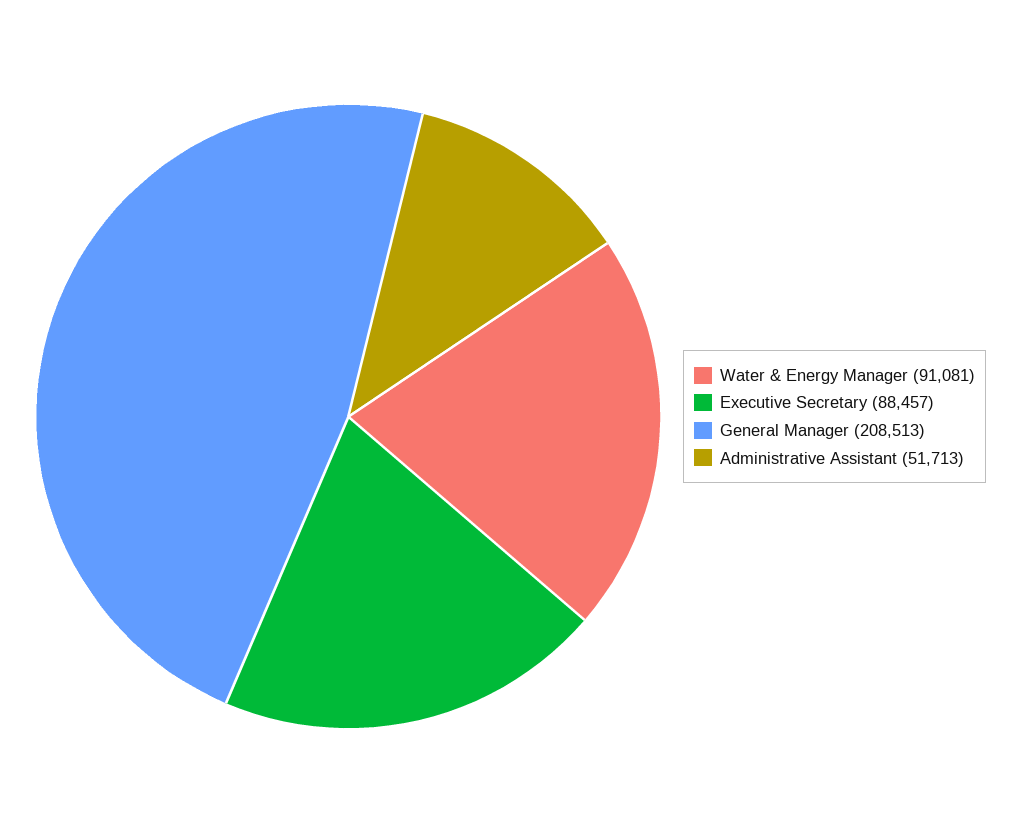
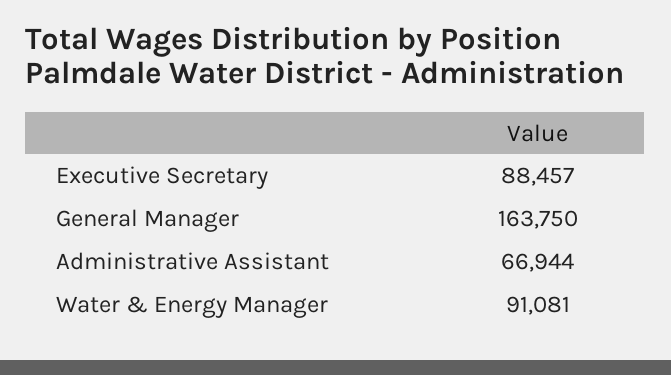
  {
    "Water & Energy Manager": 91081,
    "Executive Secretary": 88457,
-   "General Manager": 208513,
+   "General Manager": 163750,
-   "Administrative Assistant": 51713
+   "Administrative Assistant": 66944
  }

